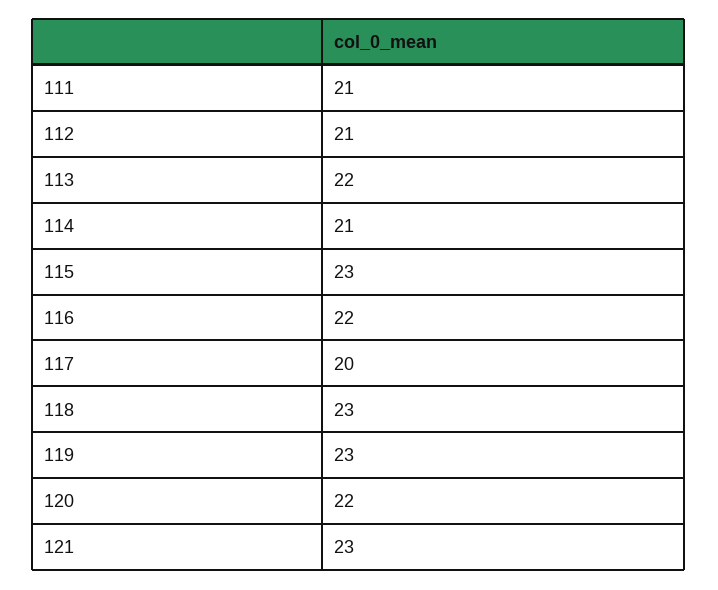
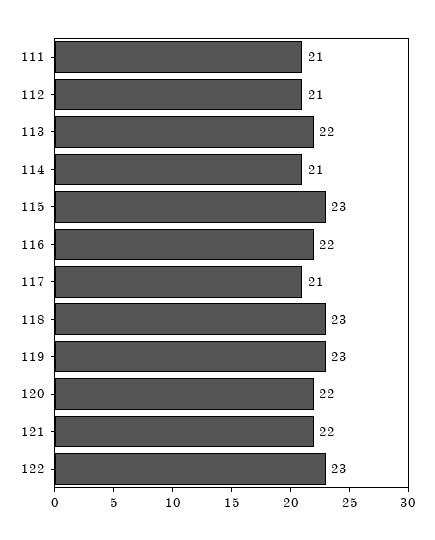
  {
    "111": 21,
    "112": 21,
    "113": 22,
    "114": 21,
    "115": 23,
    "116": 22,
-   "117": 20,
+   "117": 21,
    "118": 23,
    "119": 23,
    "120": 22,
-   "121": 23
+   "121": 22,
+   "122": 23
  }

